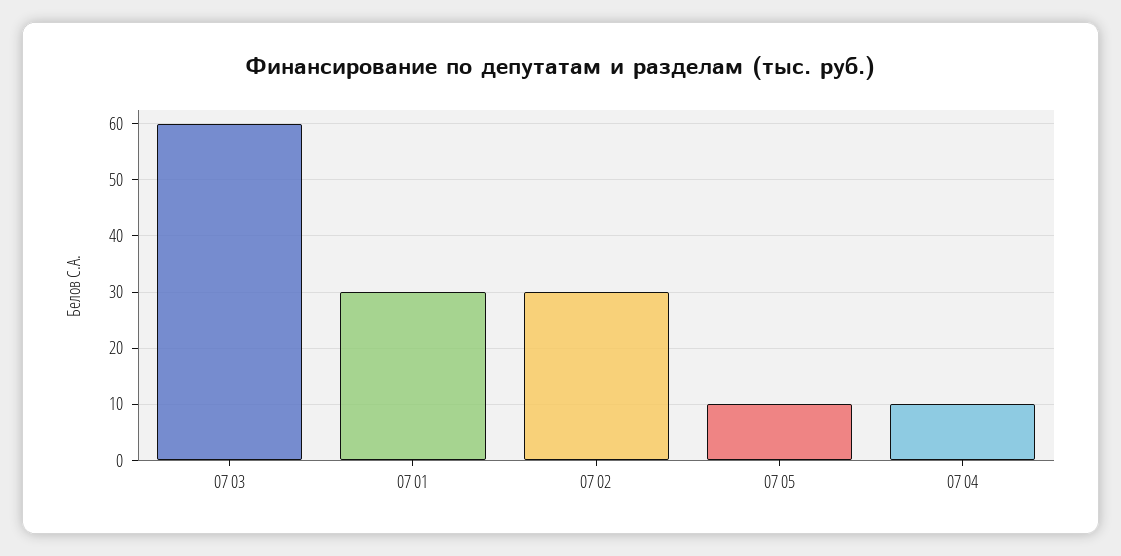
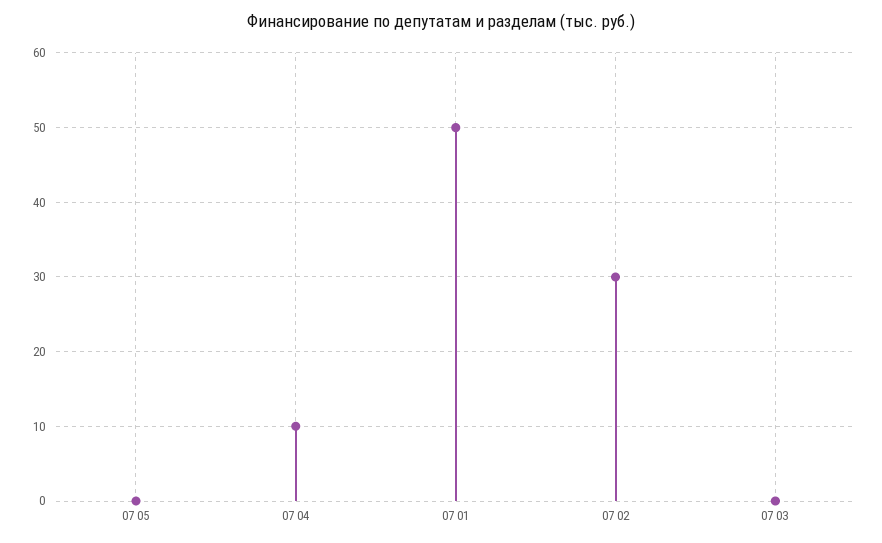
  {
-   "07 03": 60,
+   "07 03": 0,
-   "07 01": 30,
+   "07 01": 50,
    "07 02": 30,
-   "07 05": 10,
+   "07 05": 0,
    "07 04": 10
  }

